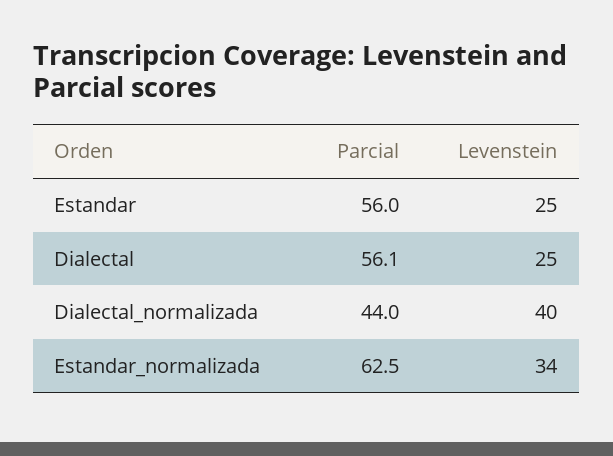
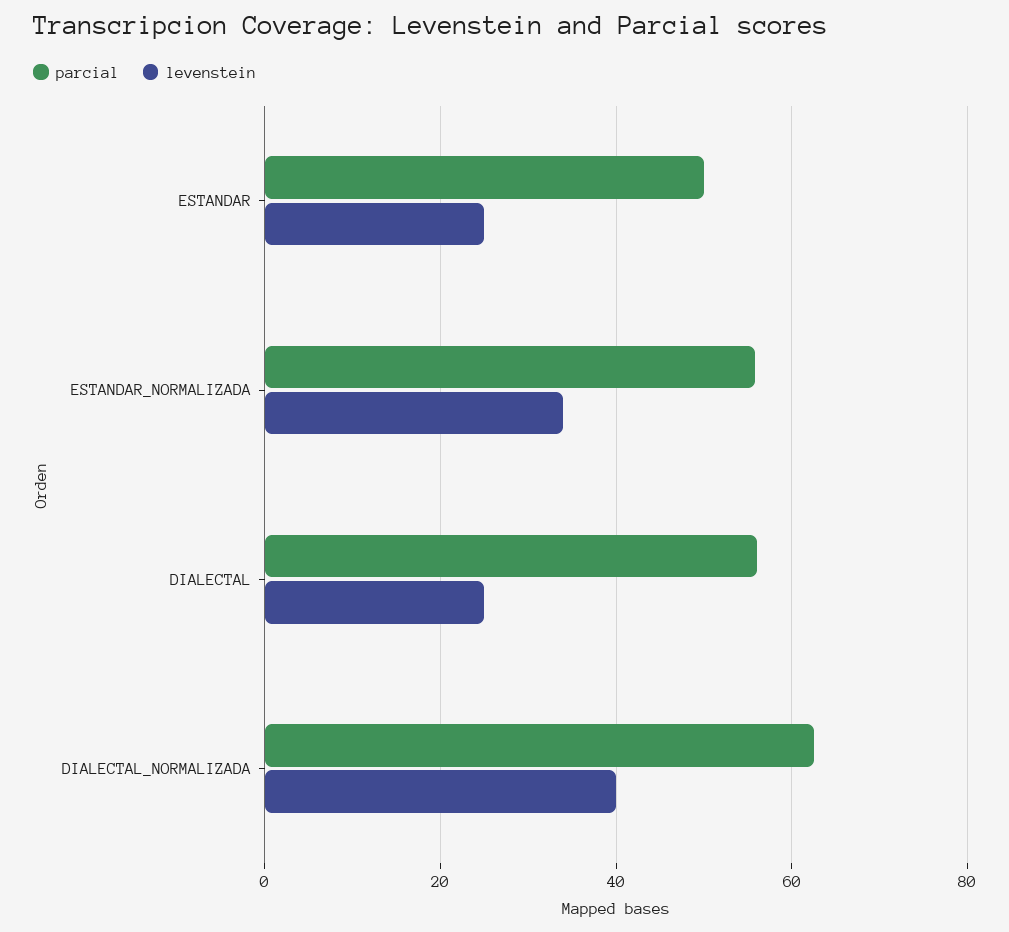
  {
    "Parcial": {
-     "Estandar": 56,
+     "Estandar": 50,
      "Dialectal": 56.1,
-     "Dialectal_normalizada": 44,
+     "Dialectal_normalizada": 62,
-     "Estandar_normalizada": 62.5
+     "Estandar_normalizada": 56
    },
    "Levenstein": {
      "Estandar": 25,
      "Dialectal": 25,
      "Dialectal_normalizada": 40,
      "Estandar_normalizada": 34
    }
  }

